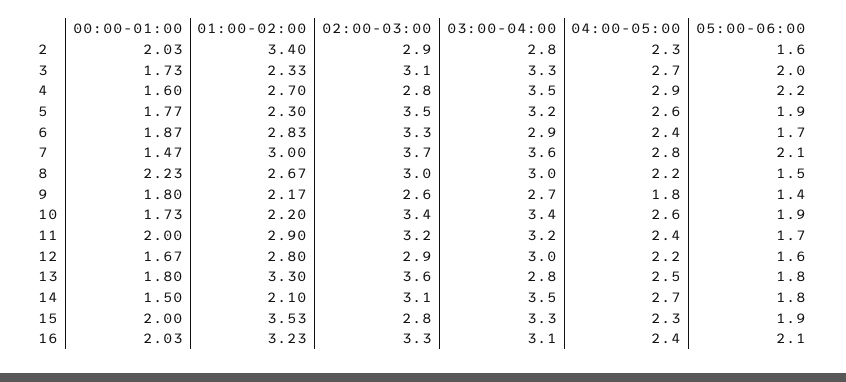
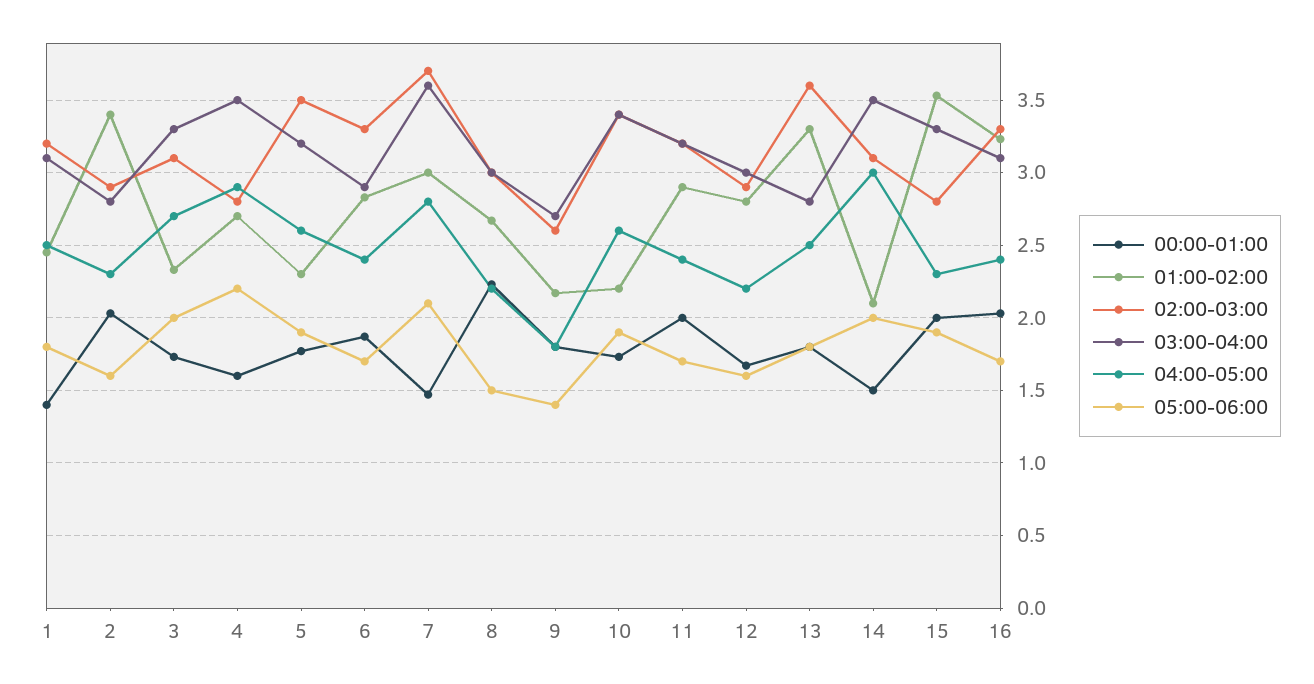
  {
    "00:00-01:00": {
      "2": 2.03,
      "3": 1.73,
      "4": 1.6,
      "5": 1.77,
      "6": 1.87,
      "7": 1.47,
      "8": 2.23,
      "9": 1.8,
      "10": 1.73,
      "11": 2,
      "12": 1.67,
      "13": 1.8,
      "14": 1.5,
      "15": 2,
-     "16": 2.03
+     "16": 2.03,
+     "1": 1.4
    },
    "01:00-02:00": {
      "2": 3.4,
      "3": 2.33,
      "4": 2.7,
      "5": 2.3,
      "6": 2.83,
      "7": 3,
      "8": 2.67,
      "9": 2.17,
      "10": 2.2,
      "11": 2.9,
      "12": 2.8,
      "13": 3.3,
      "14": 2.1,
      "15": 3.53,
-     "16": 3.23
+     "16": 3.23,
+     "1": 2.45
    },
    "02:00-03:00": {
      "2": 2.9,
      "3": 3.1,
      "4": 2.8,
      "5": 3.5,
      "6": 3.3,
      "7": 3.7,
      "8": 3,
      "9": 2.6,
      "10": 3.4,
      "11": 3.2,
      "12": 2.9,
      "13": 3.6,
      "14": 3.1,
      "15": 2.8,
-     "16": 3.3
+     "16": 3.3,
+     "1": 3.2
    },
    "03:00-04:00": {
      "2": 2.8,
      "3": 3.3,
      "4": 3.5,
      "5": 3.2,
      "6": 2.9,
      "7": 3.6,
      "8": 3,
      "9": 2.7,
      "10": 3.4,
      "11": 3.2,
      "12": 3,
      "13": 2.8,
      "14": 3.5,
      "15": 3.3,
-     "16": 3.1
+     "16": 3.1,
+     "1": 3.1
    },
    "04:00-05:00": {
      "2": 2.3,
      "3": 2.7,
      "4": 2.9,
      "5": 2.6,
      "6": 2.4,
      "7": 2.8,
      "8": 2.2,
      "9": 1.8,
      "10": 2.6,
      "11": 2.4,
      "12": 2.2,
      "13": 2.5,
-     "14": 2.7,
+     "14": 3,
      "15": 2.3,
-     "16": 2.4
+     "16": 2.4,
+     "1": 2.5
    },
    "05:00-06:00": {
      "2": 1.6,
      "3": 2,
      "4": 2.2,
      "5": 1.9,
      "6": 1.7,
      "7": 2.1,
      "8": 1.5,
      "9": 1.4,
      "10": 1.9,
      "11": 1.7,
      "12": 1.6,
      "13": 1.8,
-     "14": 1.8,
+     "14": 2,
      "15": 1.9,
-     "16": 2.1
+     "16": 1.7,
+     "1": 1.8
    }
  }

